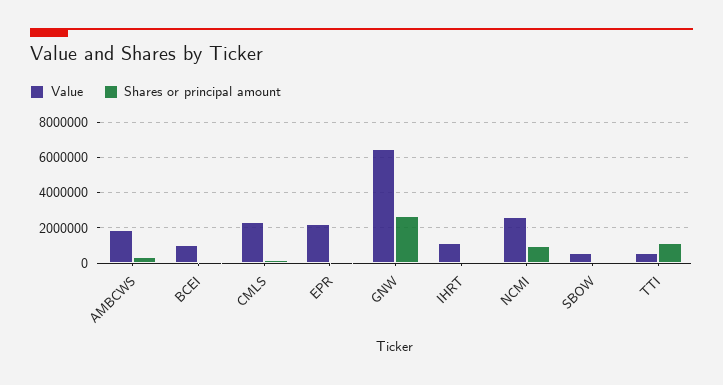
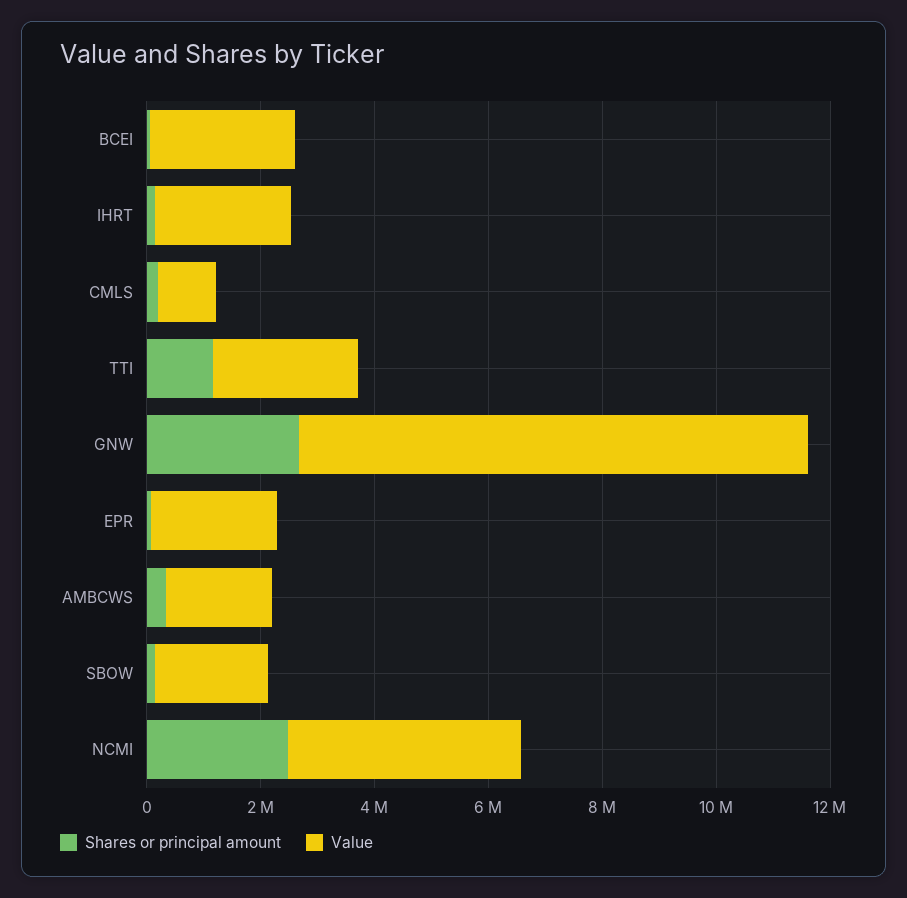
  {
    "Value": {
      "AMBCWS": 2000000,
-     "BCEI": 1000000,
+     "BCEI": 2500000,
-     "CMLS": 2500000,
+     "CMLS": 1000000,
      "EPR": 2000000,
-     "GNW": 6500000,
+     "GNW": 9000000,
-     "IHRT": 1000000,
+     "IHRT": 2500000,
-     "NCMI": 2500000,
+     "NCMI": 4000000,
-     "SBOW": 500000,
+     "SBOW": 2000000,
-     "TTI": 500000
+     "TTI": 2500000
    },
    "Shares or principal amount": {
      "AMBCWS": 500000,
      "BCEI": 0,
      "CMLS": 0,
      "EPR": 0,
      "GNW": 2500000,
      "IHRT": 0,
-     "NCMI": 1000000,
+     "NCMI": 2500000,
      "SBOW": 0,
      "TTI": 1000000
    }
  }

